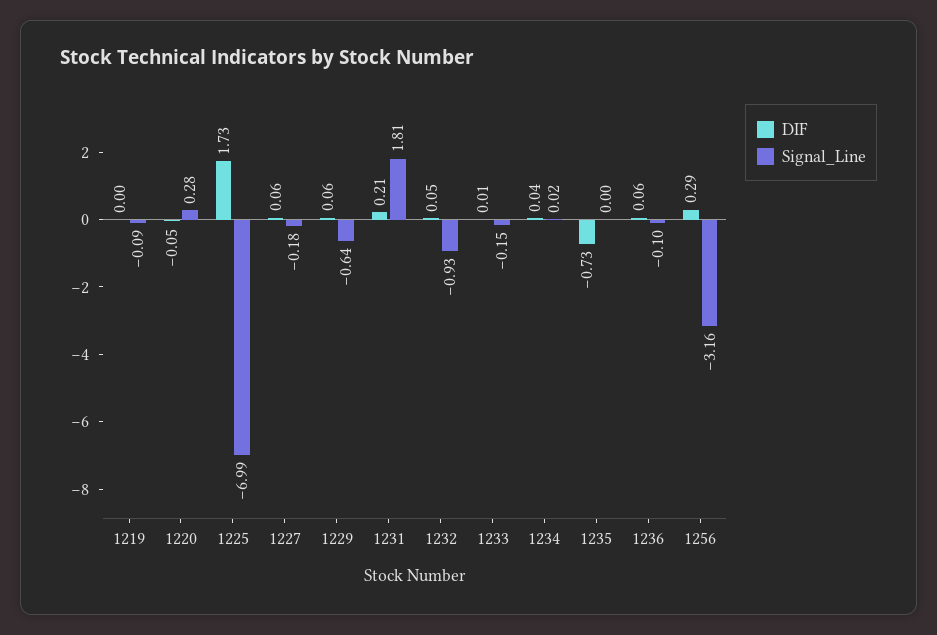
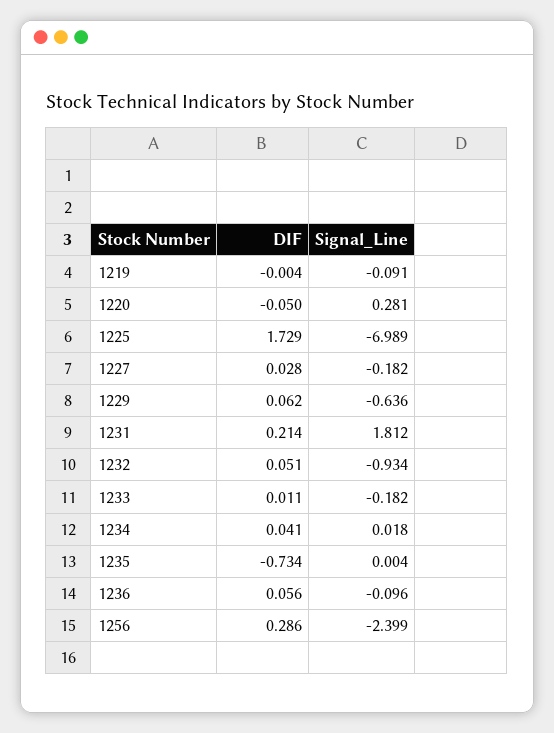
  {
    "DIF": {
      "1219": -0.004,
      "1220": -0.05,
      "1225": 1.729,
-     "1227": 0.06,
+     "1227": 0.028,
      "1229": 0.062,
      "1231": 0.214,
      "1232": 0.051,
      "1233": 0.011,
      "1234": 0.041,
      "1235": -0.734,
      "1236": 0.056,
      "1256": 0.286
    },
    "Signal_Line": {
      "1219": -0.091,
      "1220": 0.281,
      "1225": -6.989,
      "1227": -0.182,
      "1229": -0.636,
      "1231": 1.812,
      "1232": -0.934,
-     "1233": -0.15,
+     "1233": -0.182,
      "1234": 0.018,
      "1235": 0.004,
      "1236": -0.096,
-     "1256": -3.16
+     "1256": -2.399
    }
  }

